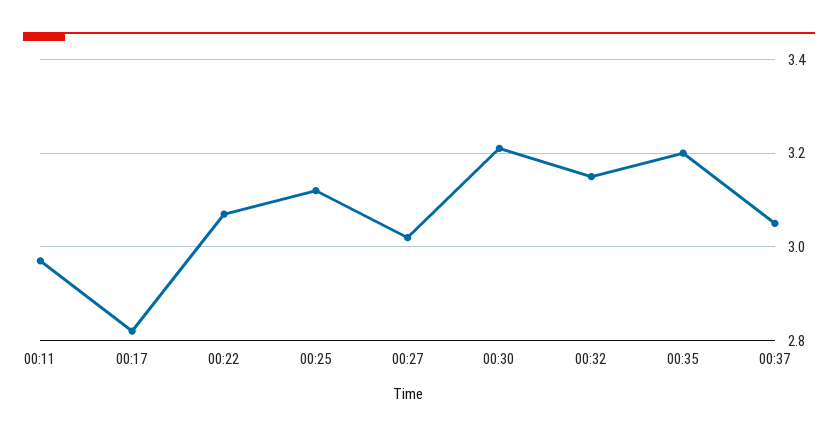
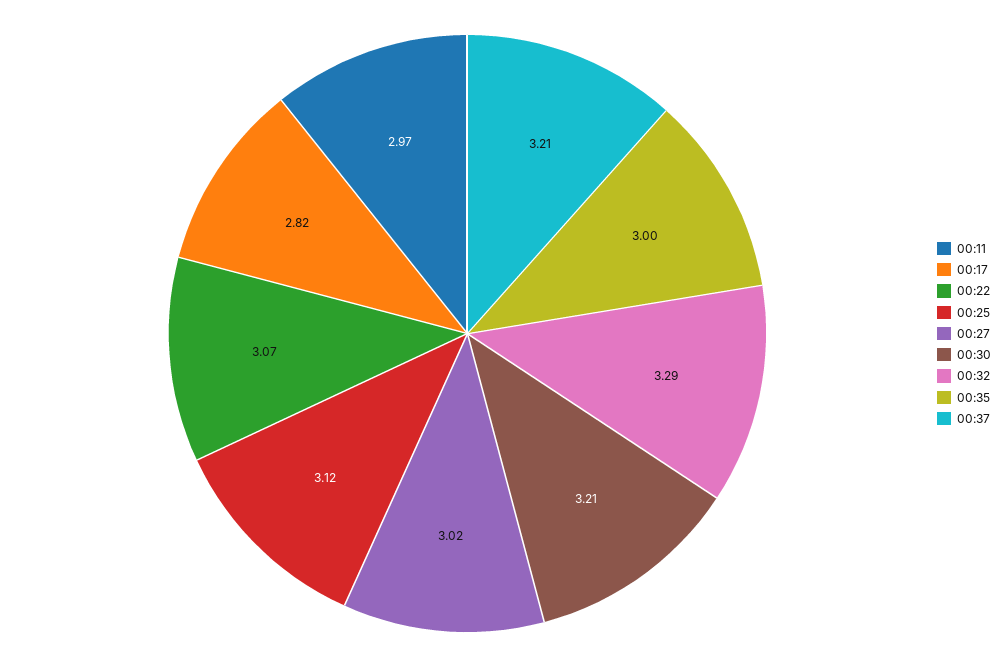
  {
    "00:11": 2.97,
    "00:17": 2.82,
    "00:22": 3.07,
    "00:25": 3.12,
    "00:27": 3.02,
    "00:30": 3.21,
-   "00:32": 3.15,
+   "00:32": 3.29,
-   "00:35": 3.2,
+   "00:35": 3,
-   "00:37": 3.05
+   "00:37": 3.21
  }

